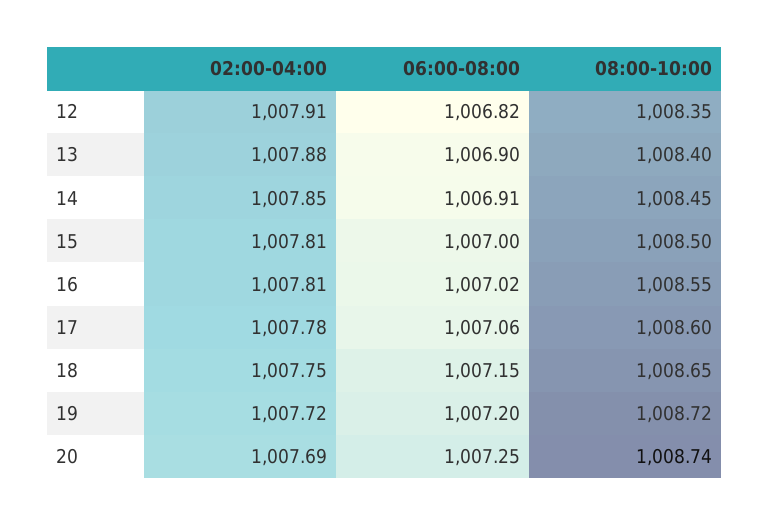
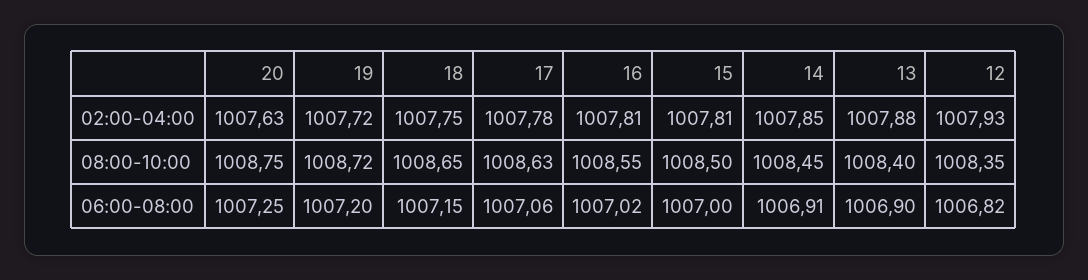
  {
    "02:00-04:00": {
-     "12": 1007.91,
+     "12": 1007.93,
      "13": 1007.88,
      "14": 1007.85,
      "15": 1007.81,
      "16": 1007.81,
      "17": 1007.78,
      "18": 1007.75,
      "19": 1007.72,
-     "20": 1007.69
+     "20": 1007.63
    },
    "06:00-08:00": {
      "12": 1006.82,
      "13": 1006.9,
      "14": 1006.91,
      "15": 1007,
      "16": 1007.02,
      "17": 1007.06,
      "18": 1007.15,
      "19": 1007.2,
      "20": 1007.25
    },
    "08:00-10:00": {
      "12": 1008.35,
      "13": 1008.4,
      "14": 1008.45,
      "15": 1008.5,
      "16": 1008.55,
-     "17": 1008.6,
+     "17": 1008.63,
      "18": 1008.65,
      "19": 1008.72,
-     "20": 1008.74
+     "20": 1008.75
    }
  }

